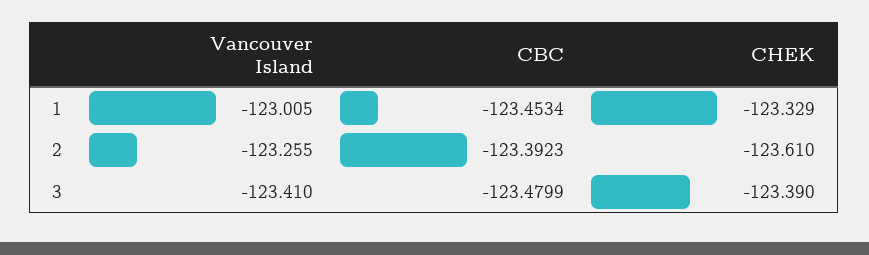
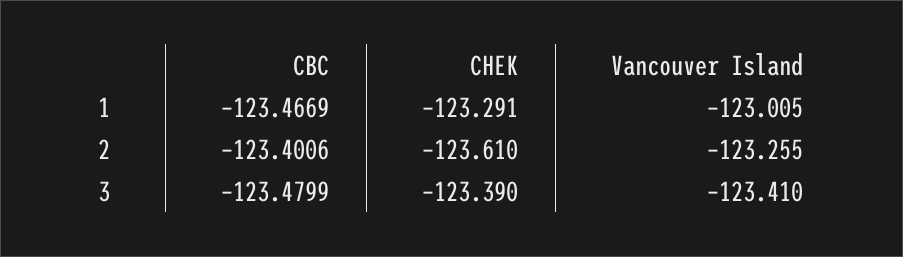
  {
    "Vancouver Island": {
      "1": -123.005,
      "2": -123.255,
      "3": -123.41
    },
    "CBC": {
-     "1": -123.4534,
+     "1": -123.4669,
-     "2": -123.3923,
+     "2": -123.4006,
      "3": -123.4799
    },
    "CHEK": {
-     "1": -123.329,
+     "1": -123.291,
      "2": -123.61,
      "3": -123.39
    }
  }

